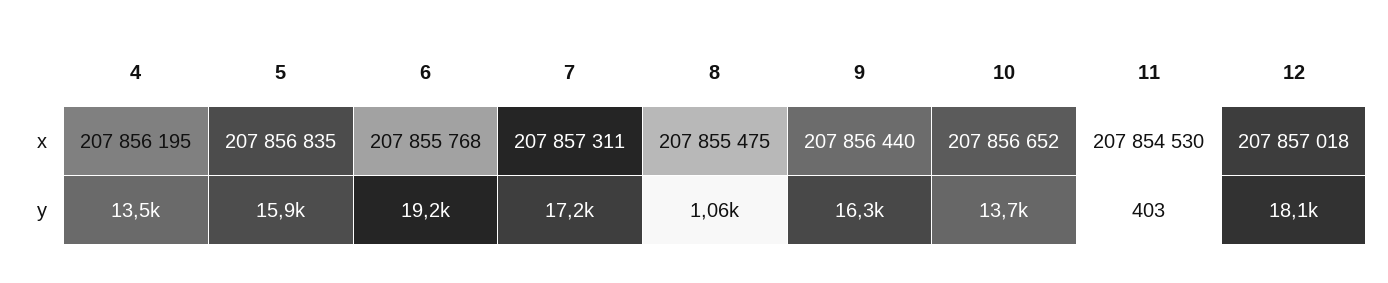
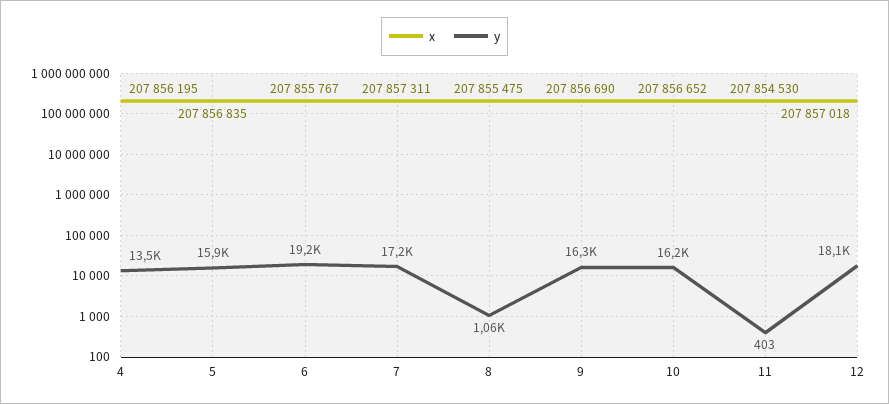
  {
    "x": {
      "4": 207856195,
      "5": 207856835,
-     "6": 207855768,
+     "6": 207855767,
      "7": 207857311,
      "8": 207855475,
-     "9": 207856440,
+     "9": 207856690,
      "10": 207856652,
      "11": 207854530,
      "12": 207857018
    },
    "y": {
      "4": 13500,
      "5": 15900,
      "6": 19200,
      "7": 17200,
      "8": 1060,
      "9": 16300,
-     "10": 13700,
+     "10": 16200,
      "11": 403,
      "12": 18100
    }
  }

